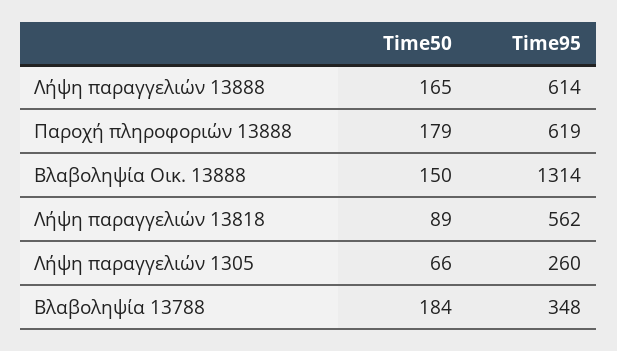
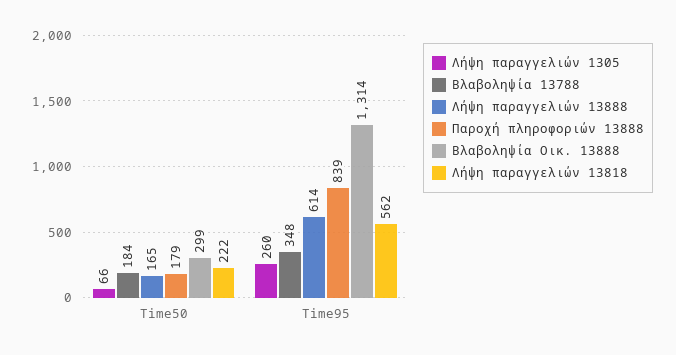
  {
    "Λήψη παραγγελιών 13888": {
      "Time50": 165,
      "Time95": 614
    },
    "Παροχή πληροφοριών 13888": {
      "Time50": 179,
-     "Time95": 619
+     "Time95": 839
    },
    "Βλαβοληψία Οικ. 13888": {
-     "Time50": 150,
+     "Time50": 299,
      "Time95": 1314
    },
    "Λήψη παραγγελιών 13818": {
-     "Time50": 89,
+     "Time50": 222,
      "Time95": 562
    },
    "Λήψη παραγγελιών 1305": {
      "Time50": 66,
      "Time95": 260
    },
    "Βλαβοληψία 13788": {
      "Time50": 184,
      "Time95": 348
    }
  }

